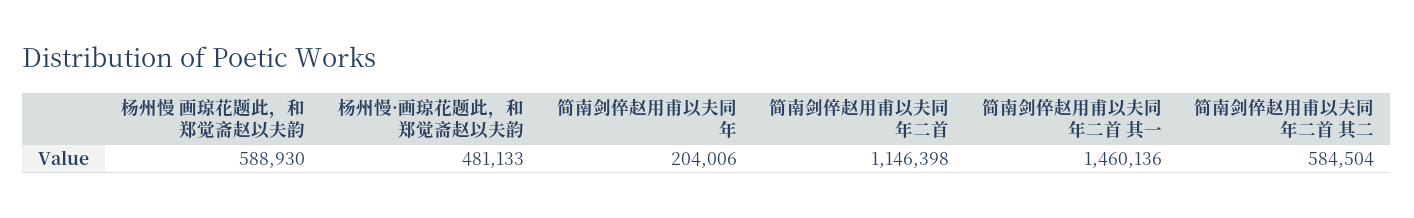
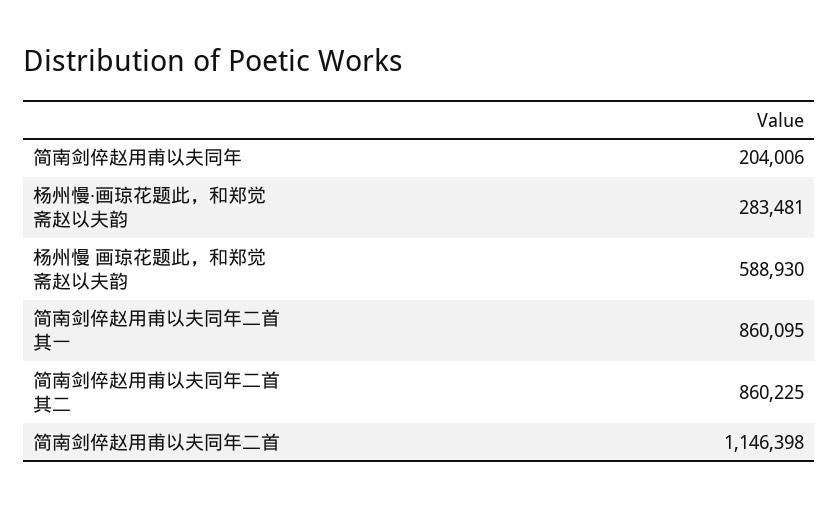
  {
    "杨州慢 画琼花题此，和郑觉斋赵以夫韵": 588930,
-   "杨州慢·画琼花题此，和郑觉斋赵以夫韵": 481133,
+   "杨州慢·画琼花题此，和郑觉斋赵以夫韵": 283481,
    "简南剑倅赵用甫以夫同年": 204006,
    "简南剑倅赵用甫以夫同年二首": 1146398,
-   "简南剑倅赵用甫以夫同年二首 其一": 1460136,
+   "简南剑倅赵用甫以夫同年二首 其一": 860095,
-   "简南剑倅赵用甫以夫同年二首 其二": 584504
+   "简南剑倅赵用甫以夫同年二首 其二": 860225
  }

